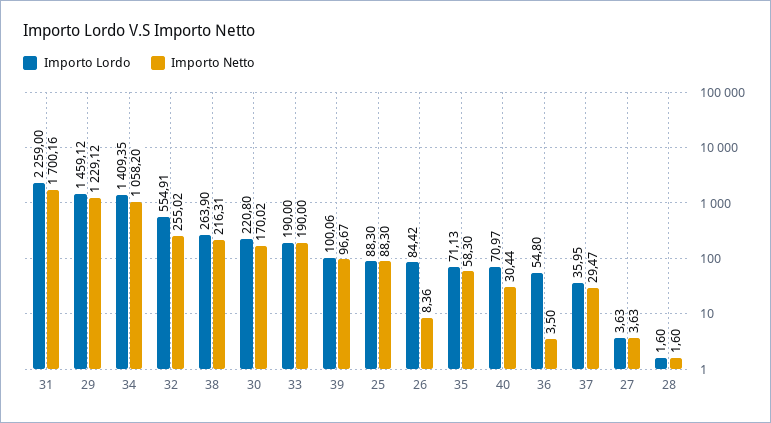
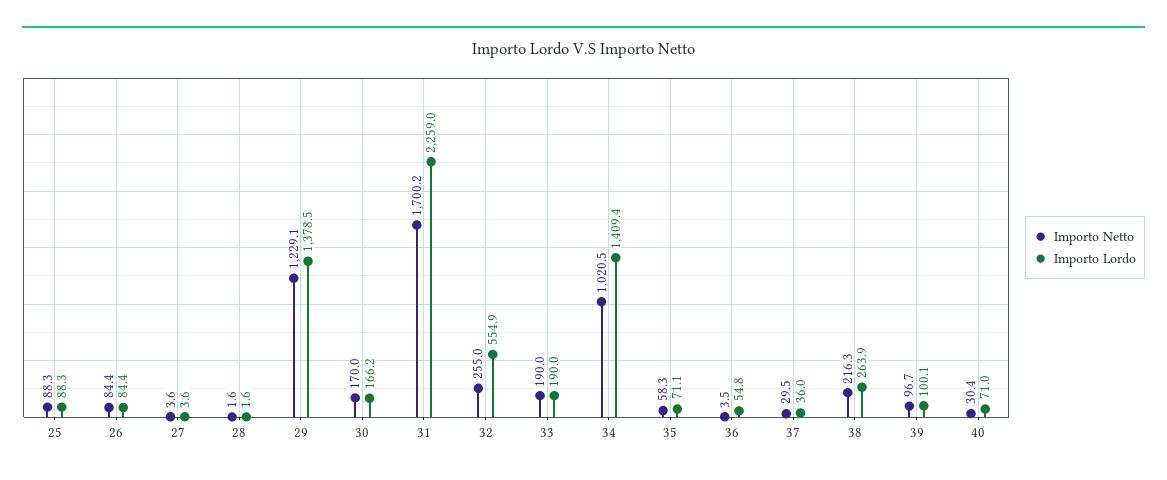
  {
    "Importo Lordo": {
      "31": 2259,
-     "29": 1459.12,
+     "29": 1378.5,
      "34": 1409.35,
      "32": 554.91,
      "38": 263.9,
-     "30": 220.8,
+     "30": 166.2,
      "33": 190,
      "39": 100.06,
      "25": 88.3,
      "26": 84.42,
      "35": 71.13,
      "40": 70.97,
      "36": 54.8,
      "37": 35.95,
      "27": 3.63,
      "28": 1.6
    },
    "Importo Netto": {
      "31": 1700.16,
      "29": 1229.12,
-     "34": 1058.2,
+     "34": 1020.5,
      "32": 255.02,
      "38": 216.31,
      "30": 170.02,
      "33": 190,
      "39": 96.67,
      "25": 88.3,
-     "26": 8.36,
+     "26": 84.4,
      "35": 58.3,
      "40": 30.44,
      "36": 3.5,
      "37": 29.47,
      "27": 3.63,
      "28": 1.6
    }
  }

